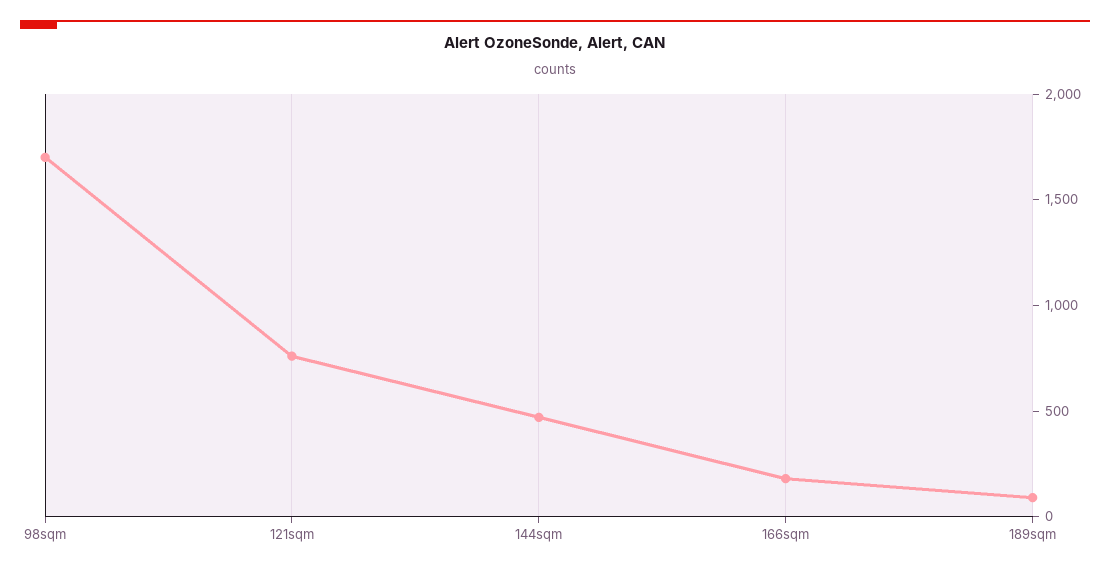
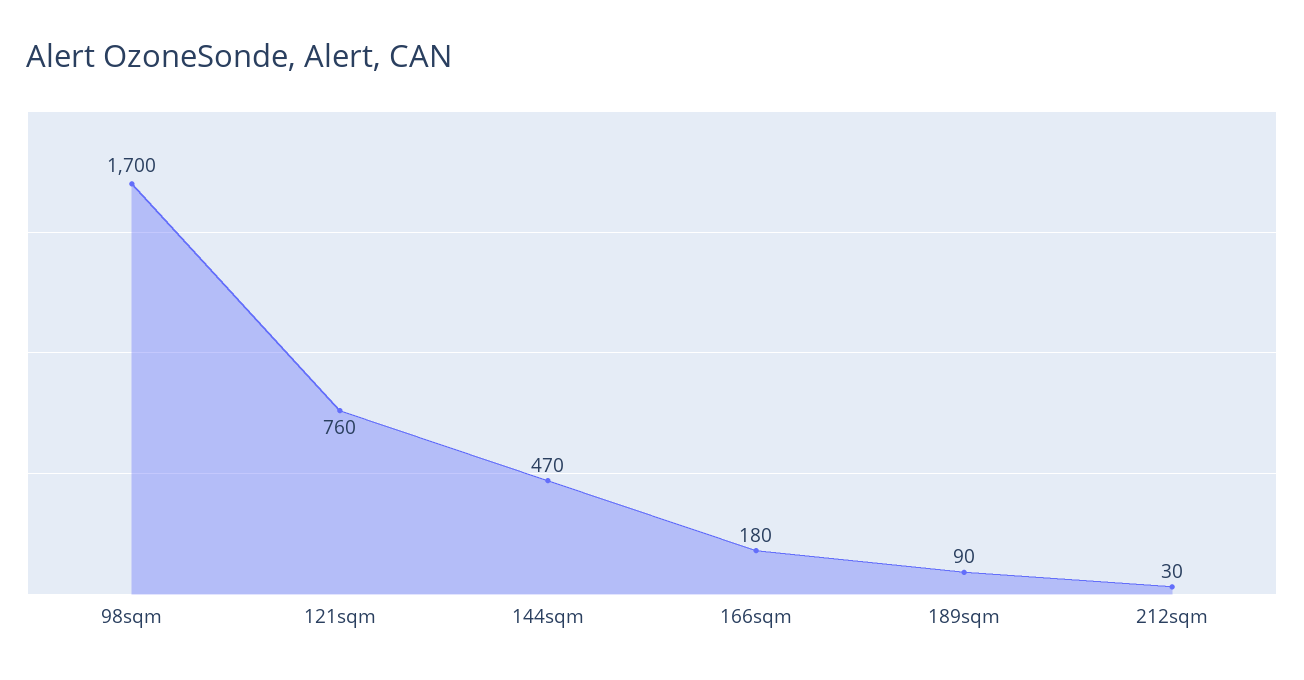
  {
    "98sqm": 1700,
    "121sqm": 760,
    "144sqm": 470,
    "166sqm": 180,
-   "189sqm": 90
+   "189sqm": 90,
+   "212sqm": 30
  }

